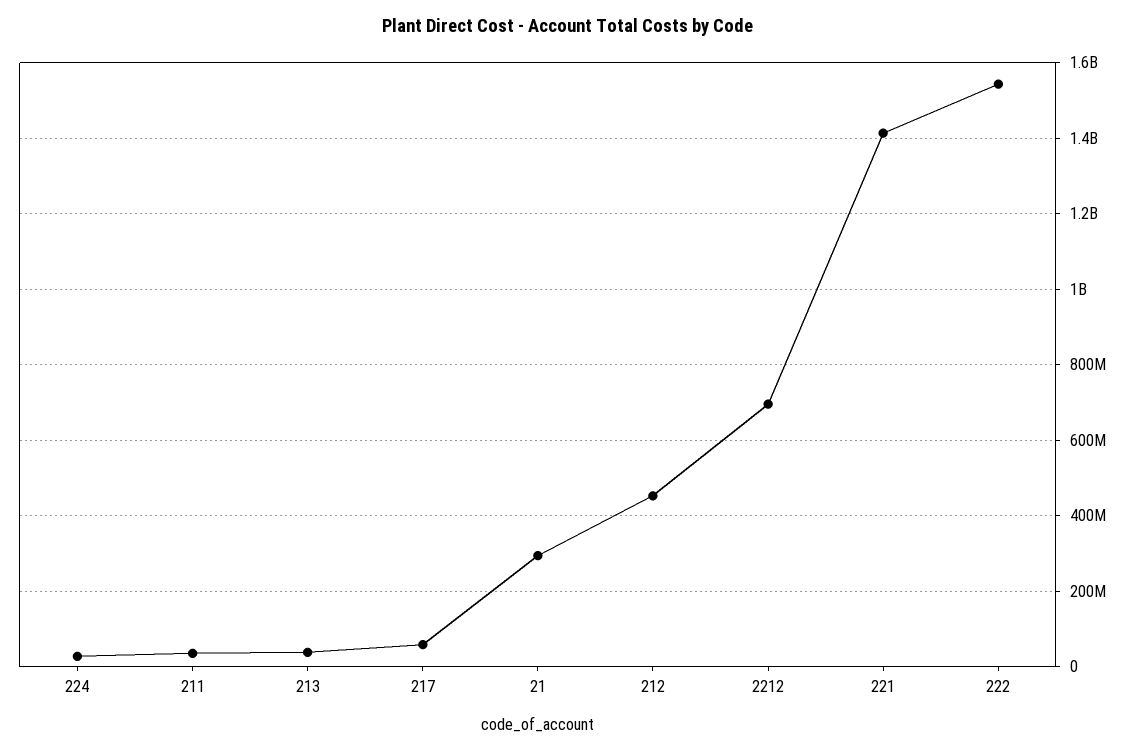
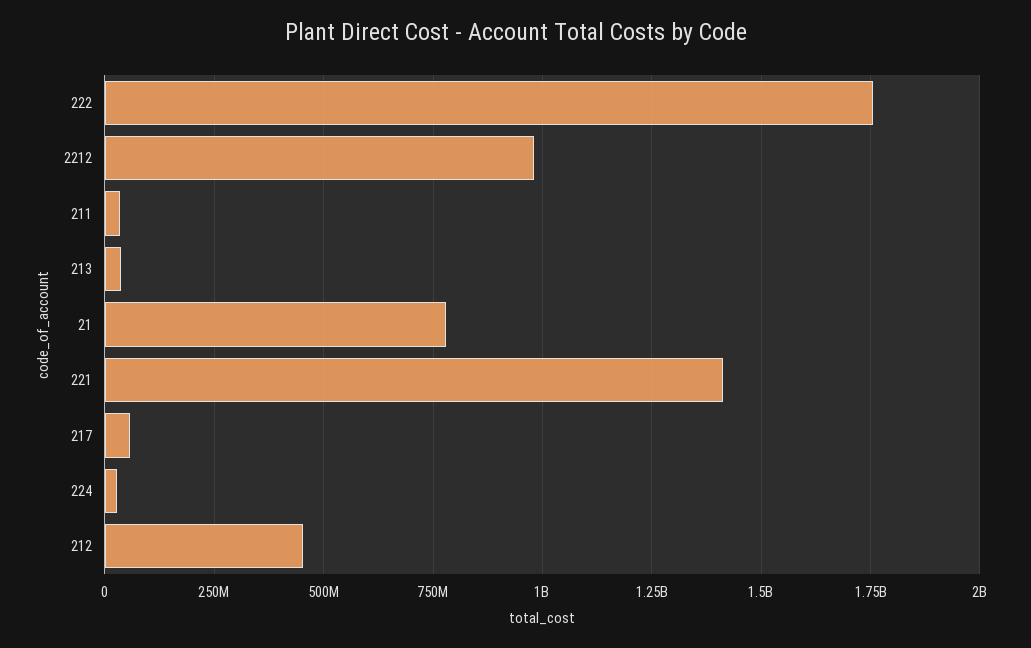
  {
    "224": 20000000,
    "211": 40000000,
    "213": 40000000,
    "217": 60000000,
-   "21": 300000000,
+   "21": 775000000,
    "212": 460000000,
-   "2212": 700000000,
+   "2212": 975000000,
    "221": 1420000000,
-   "222": 1540000000
+   "222": 1750000000
  }

